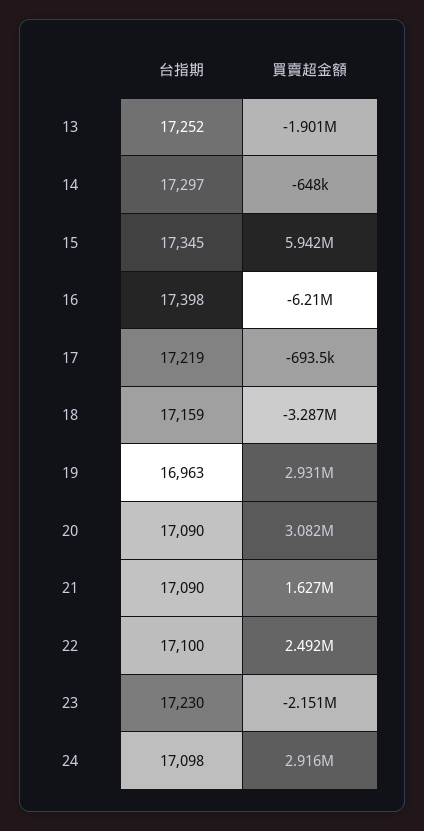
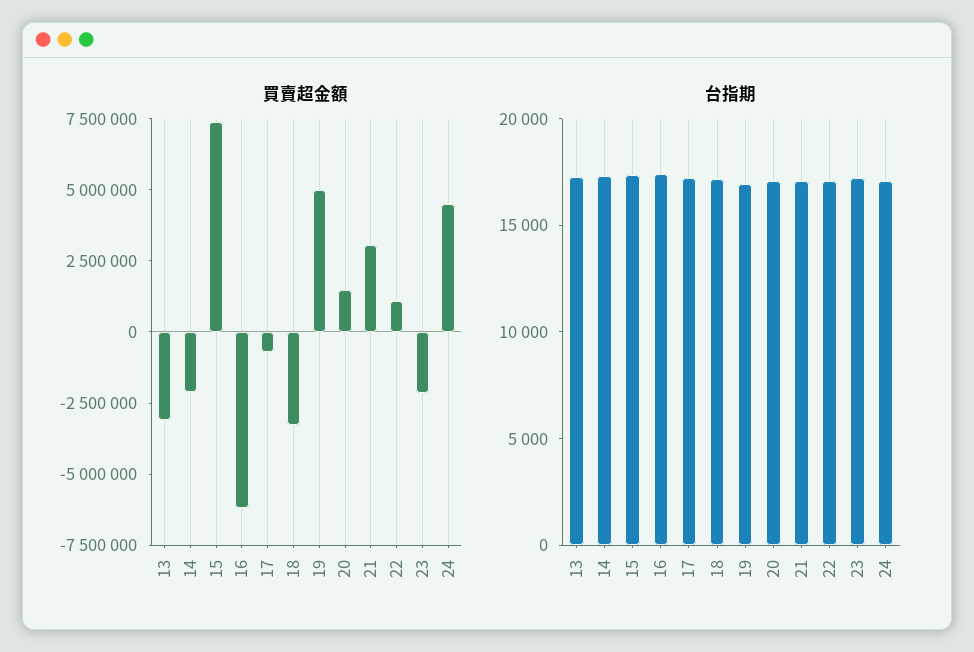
  {
    "台指期": {
      "13": 17252,
      "14": 17297,
      "15": 17345,
      "16": 17398,
      "17": 17219,
      "18": 17159,
      "19": 16963,
      "20": 17090,
      "21": 17090,
      "22": 17100,
      "23": 17230,
      "24": 17098
    },
    "買賣超金額": {
-     "13": -1901000,
+     "13": -3000000,
-     "14": -648000,
+     "14": -2000000,
-     "15": 5942000,
+     "15": 7500000,
      "16": -6210000,
      "17": -693500,
      "18": -3287000,
-     "19": 2931000,
+     "19": 5000000,
-     "20": 3082000,
+     "20": 1500000,
-     "21": 1627000,
+     "21": 3000000,
-     "22": 2492000,
+     "22": 1000000,
      "23": -2151000,
-     "24": 2916000
+     "24": 4500000
    }
  }

